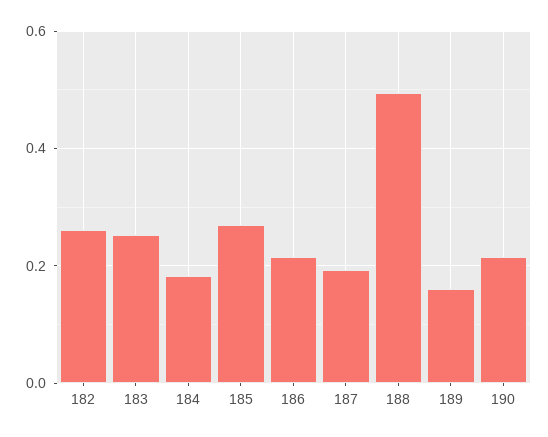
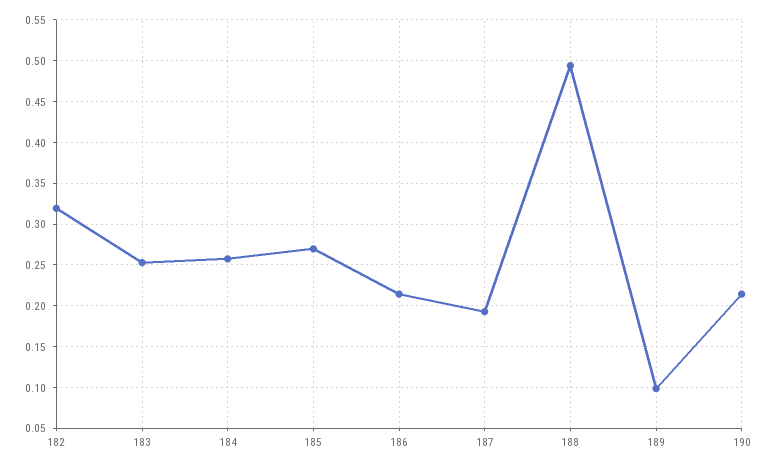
  {
-   "182": 0.26,
+   "182": 0.32,
    "183": 0.25,
-   "184": 0.18,
+   "184": 0.26,
    "185": 0.27,
    "186": 0.21,
    "187": 0.19,
    "188": 0.49,
-   "189": 0.16,
+   "189": 0.1,
    "190": 0.21
  }

